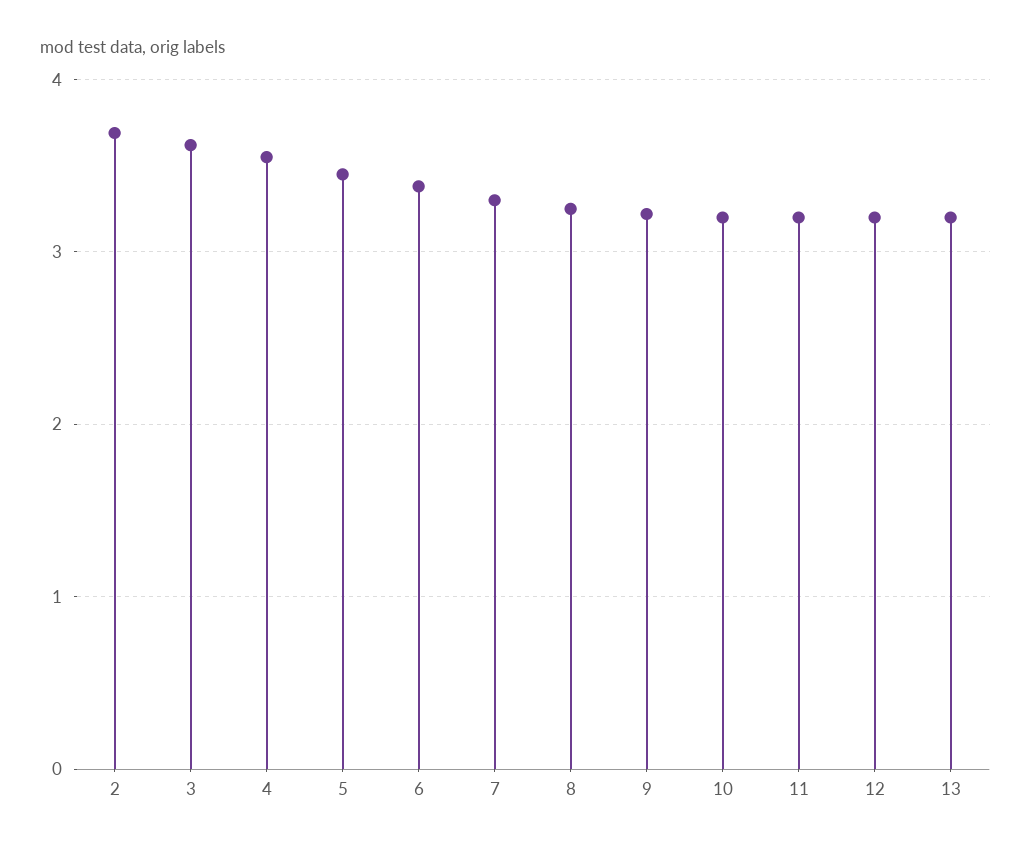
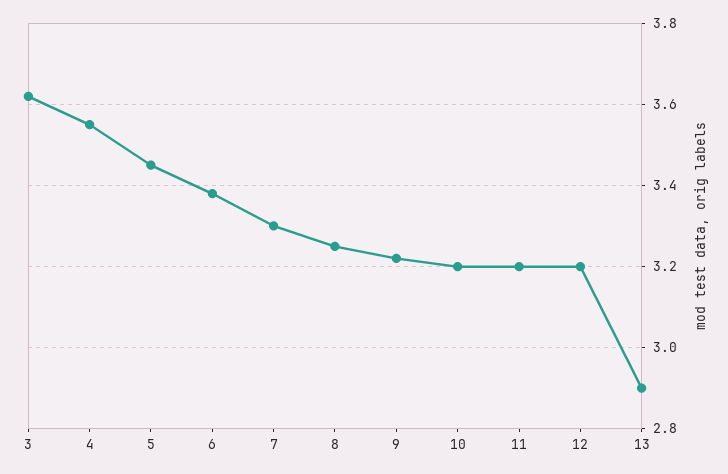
  {
-   "2": 3.7,
    "3": 3.6,
    "4": 3.55,
    "5": 3.45,
    "6": 3.4,
    "7": 3.3,
    "8": 3.25,
    "9": 3.2,
    "10": 3.2,
    "11": 3.2,
    "12": 3.2,
-   "13": 3.2
+   "13": 2.9
  }

